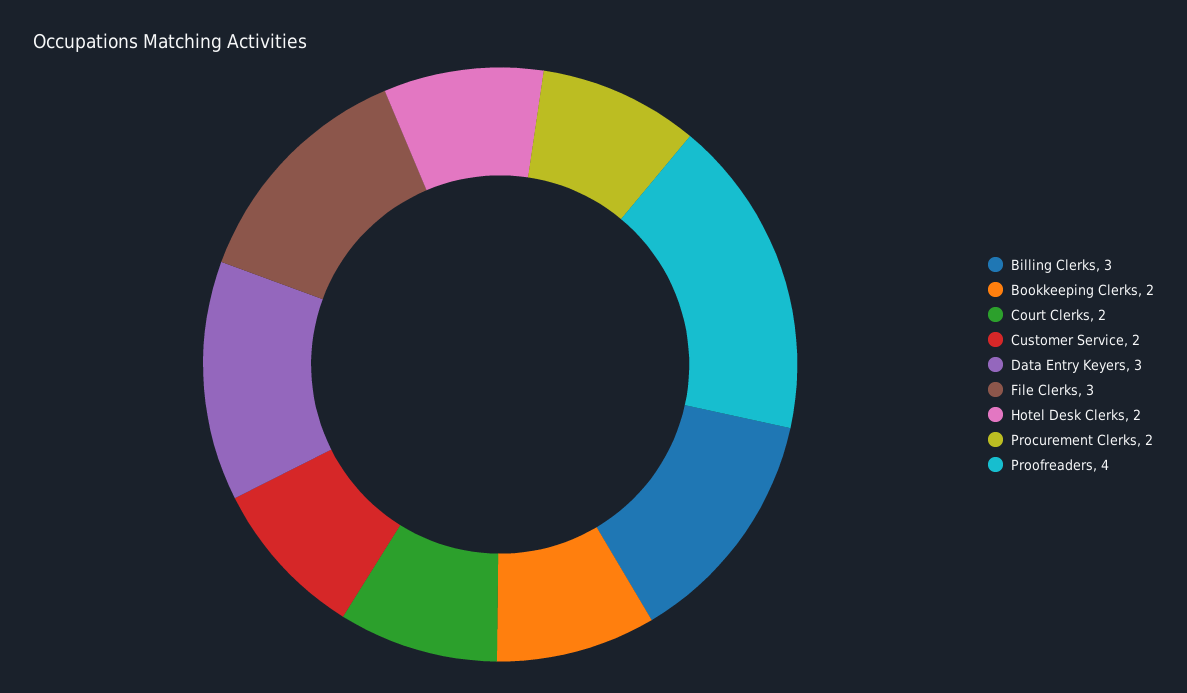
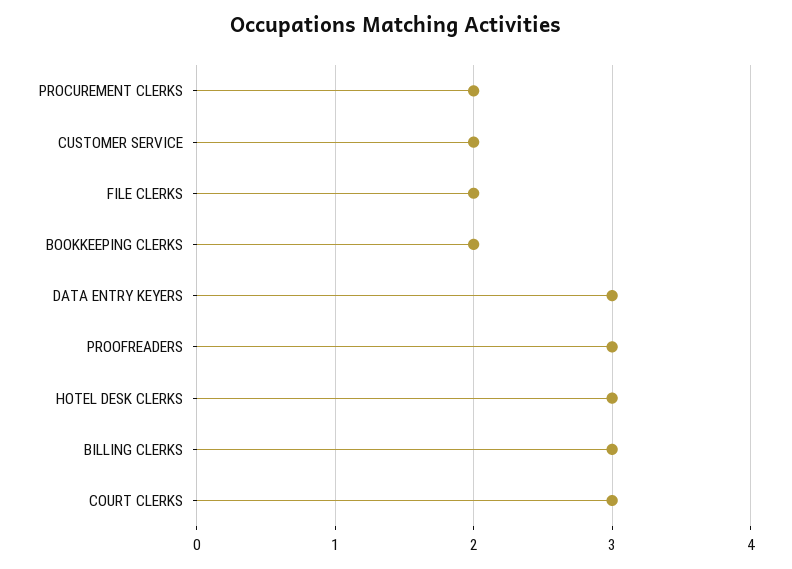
  {
    "Billing Clerks": 3,
    "Bookkeeping Clerks": 2,
-   "Court Clerks": 2,
+   "Court Clerks": 3,
    "Customer Service": 2,
    "Data Entry Keyers": 3,
-   "File Clerks": 3,
+   "File Clerks": 2,
-   "Hotel Desk Clerks": 2,
+   "Hotel Desk Clerks": 3,
    "Procurement Clerks": 2,
-   "Proofreaders": 4
+   "Proofreaders": 3
  }

